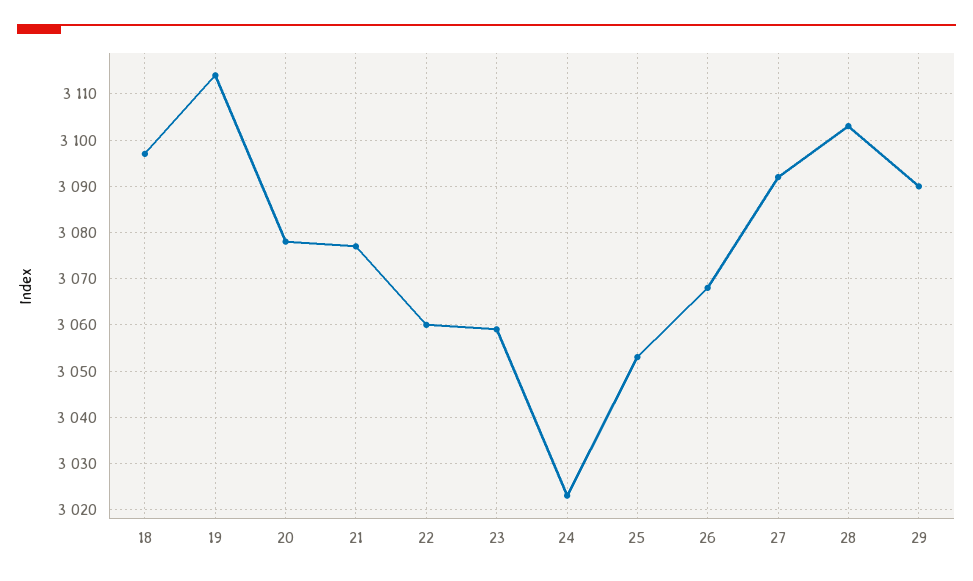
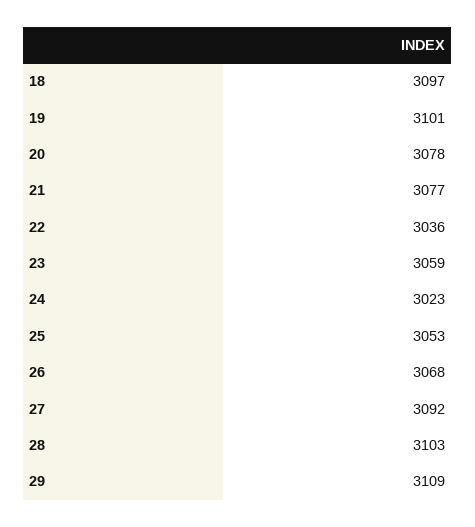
  {
    "18": 3097,
-   "19": 3115,
+   "19": 3101,
    "20": 3078,
    "21": 3077,
-   "22": 3060,
+   "22": 3036,
    "23": 3059,
    "24": 3023,
    "25": 3053,
    "26": 3068,
    "27": 3092,
    "28": 3103,
-   "29": 3090
+   "29": 3109
  }

